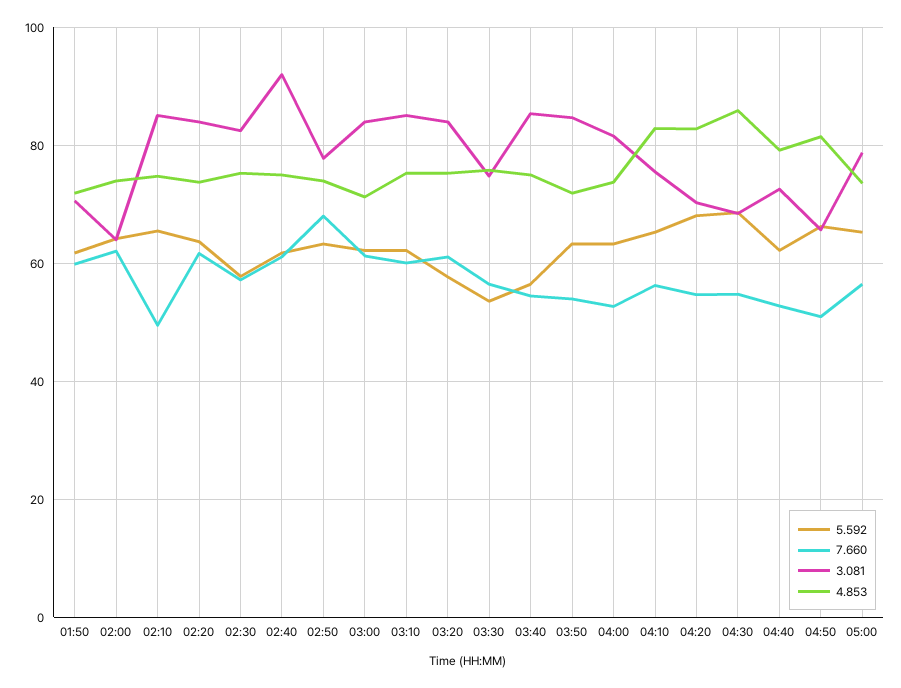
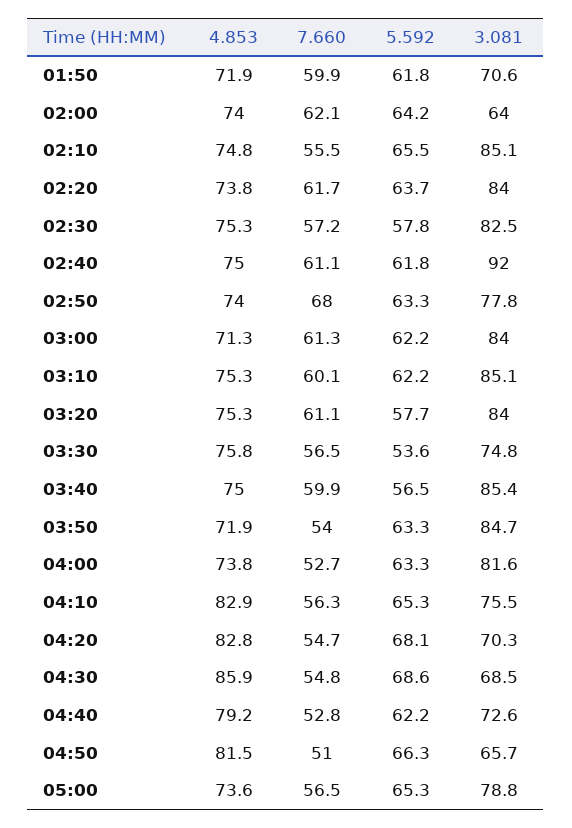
  {
    "5.592": {
      "01:50": 61.8,
      "02:00": 64.2,
      "02:10": 65.5,
      "02:20": 63.7,
      "02:30": 57.8,
      "02:40": 61.8,
      "02:50": 63.3,
      "03:00": 62.2,
      "03:10": 62.2,
      "03:20": 57.7,
      "03:30": 53.6,
      "03:40": 56.5,
      "03:50": 63.3,
      "04:00": 63.3,
      "04:10": 65.3,
      "04:20": 68.1,
      "04:30": 68.6,
      "04:40": 62.2,
      "04:50": 66.3,
      "05:00": 65.3
    },
    "7.660": {
      "01:50": 59.9,
      "02:00": 62.1,
-     "02:10": 50,
+     "02:10": 55.5,
      "02:20": 61.7,
      "02:30": 57.2,
      "02:40": 61.1,
      "02:50": 68,
      "03:00": 61.3,
      "03:10": 60.1,
      "03:20": 61.1,
      "03:30": 56.5,
-     "03:40": 54,
+     "03:40": 59.9,
      "03:50": 54,
      "04:00": 52.7,
      "04:10": 56.3,
      "04:20": 54.7,
      "04:30": 54.8,
      "04:40": 52.8,
      "04:50": 51,
      "05:00": 56.5
    },
    "3.081": {
      "01:50": 70.6,
      "02:00": 64,
      "02:10": 85.1,
      "02:20": 84,
      "02:30": 82.5,
      "02:40": 92,
      "02:50": 77.8,
      "03:00": 84,
      "03:10": 85.1,
      "03:20": 84,
      "03:30": 74.8,
      "03:40": 85.4,
      "03:50": 84.7,
      "04:00": 81.6,
      "04:10": 75.5,
      "04:20": 70.3,
      "04:30": 68.5,
      "04:40": 72.6,
      "04:50": 65.7,
      "05:00": 78.8
    },
    "4.853": {
      "01:50": 71.9,
      "02:00": 74,
      "02:10": 74.8,
      "02:20": 73.8,
      "02:30": 75.3,
      "02:40": 75,
      "02:50": 74,
      "03:00": 71.3,
      "03:10": 75.3,
      "03:20": 75.3,
      "03:30": 75.8,
      "03:40": 75,
      "03:50": 71.9,
      "04:00": 73.8,
      "04:10": 82.9,
      "04:20": 82.8,
      "04:30": 85.9,
      "04:40": 79.2,
      "04:50": 81.5,
      "05:00": 73.6
    }
  }

